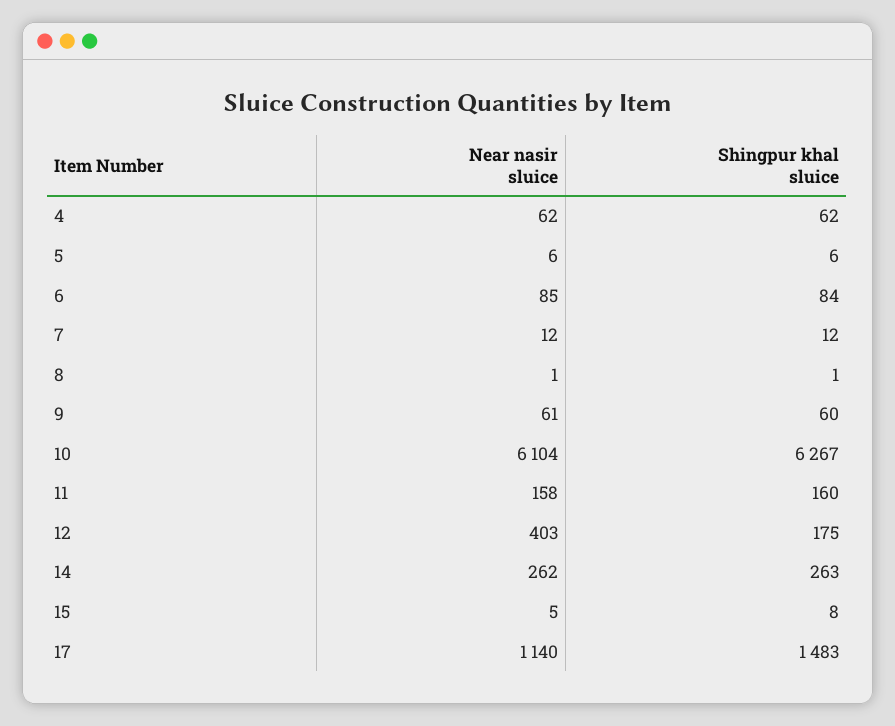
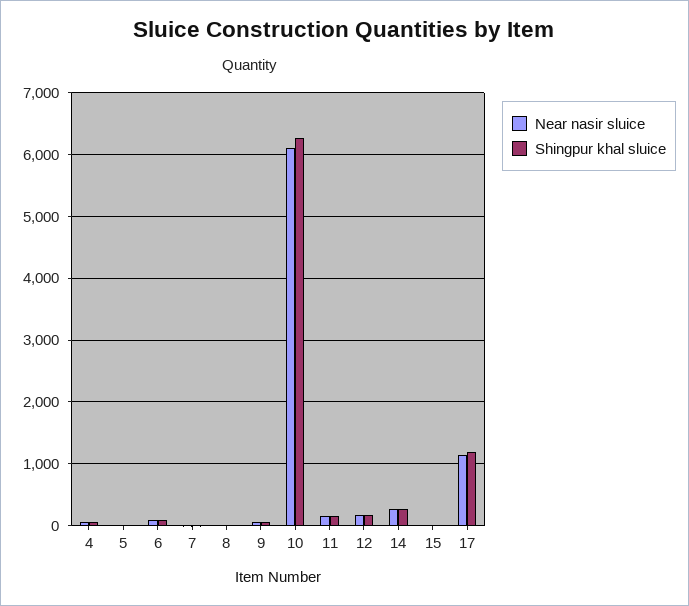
  {
    "Near nasir sluice": {
      "4": 62,
      "5": 6,
      "6": 85,
      "7": 12,
      "8": 1,
      "9": 61,
      "10": 6104,
      "11": 158,
-     "12": 403,
+     "12": 200,
      "14": 262,
      "15": 5,
      "17": 1140
    },
    "Shingpur khal sluice": {
      "4": 62,
      "5": 6,
      "6": 84,
      "7": 12,
      "8": 1,
      "9": 60,
      "10": 6267,
      "11": 160,
      "12": 175,
      "14": 263,
      "15": 8,
-     "17": 1483
+     "17": 1200
    }
  }

